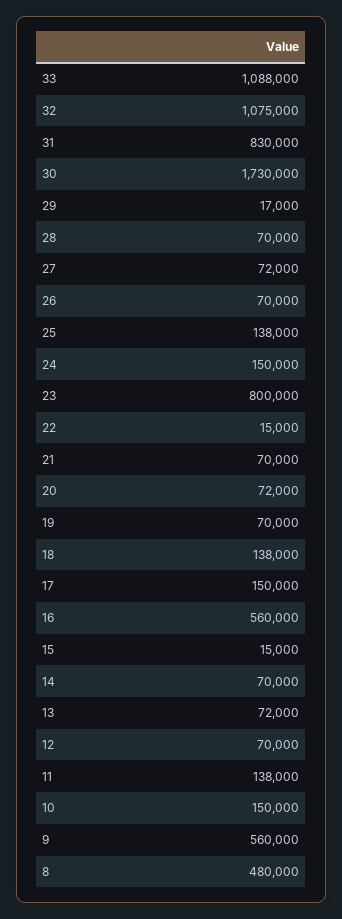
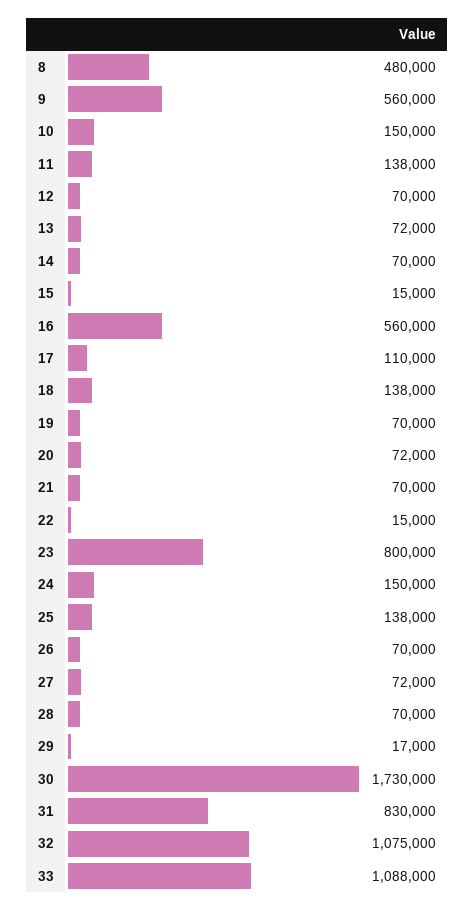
  {
    "33": 1088000,
    "32": 1075000,
    "31": 830000,
    "30": 1730000,
    "29": 17000,
    "28": 70000,
    "27": 72000,
    "26": 70000,
    "25": 138000,
    "24": 150000,
    "23": 800000,
    "22": 15000,
    "21": 70000,
    "20": 72000,
    "19": 70000,
    "18": 138000,
-   "17": 150000,
+   "17": 110000,
    "16": 560000,
    "15": 15000,
    "14": 70000,
    "13": 72000,
    "12": 70000,
    "11": 138000,
    "10": 150000,
    "9": 560000,
    "8": 480000
  }

